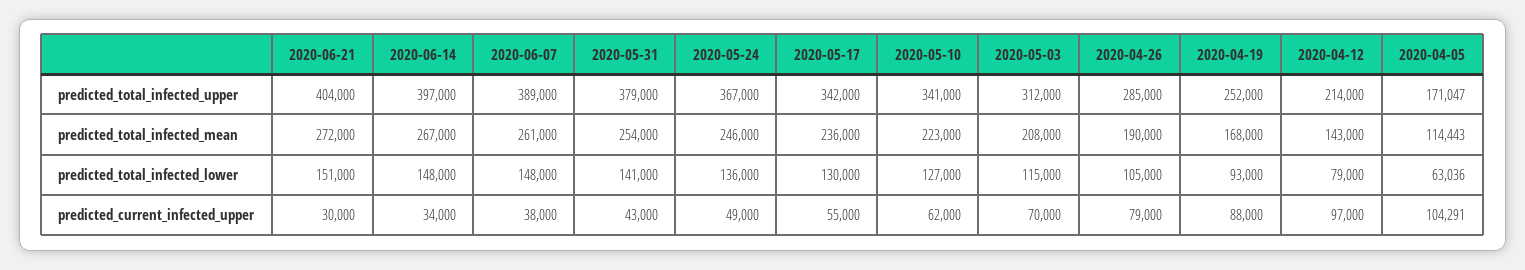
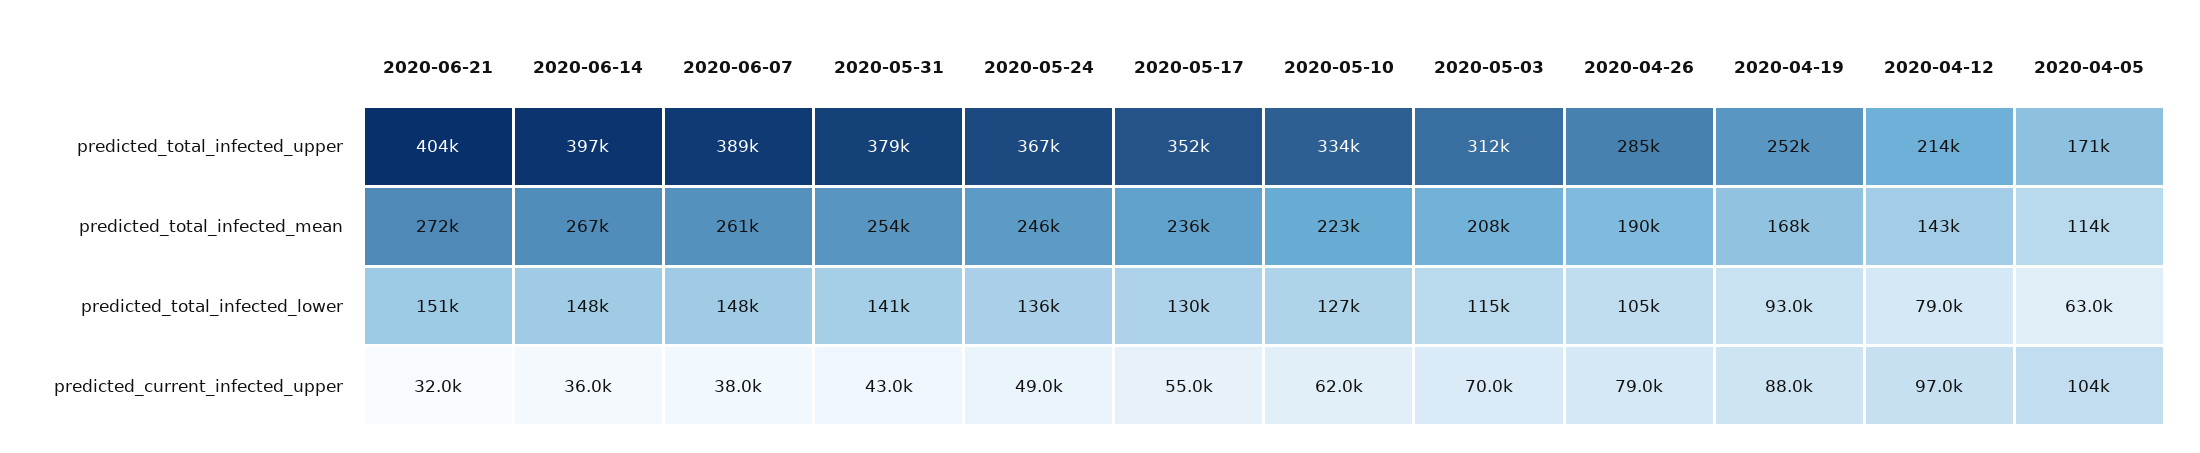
  {
    "2020-06-21": {
      "predicted_total_infected_upper": 404000,
      "predicted_total_infected_mean": 272000,
      "predicted_total_infected_lower": 151000,
-     "predicted_current_infected_upper": 30000
+     "predicted_current_infected_upper": 32000
    },
    "2020-06-14": {
      "predicted_total_infected_upper": 397000,
      "predicted_total_infected_mean": 267000,
      "predicted_total_infected_lower": 148000,
-     "predicted_current_infected_upper": 34000
+     "predicted_current_infected_upper": 36000
    },
    "2020-06-07": {
      "predicted_total_infected_upper": 389000,
      "predicted_total_infected_mean": 261000,
      "predicted_total_infected_lower": 148000,
      "predicted_current_infected_upper": 38000
    },
    "2020-05-31": {
      "predicted_total_infected_upper": 379000,
      "predicted_total_infected_mean": 254000,
      "predicted_total_infected_lower": 141000,
      "predicted_current_infected_upper": 43000
    },
    "2020-05-24": {
      "predicted_total_infected_upper": 367000,
      "predicted_total_infected_mean": 246000,
      "predicted_total_infected_lower": 136000,
      "predicted_current_infected_upper": 49000
    },
    "2020-05-17": {
-     "predicted_total_infected_upper": 342000,
+     "predicted_total_infected_upper": 352000,
      "predicted_total_infected_mean": 236000,
      "predicted_total_infected_lower": 130000,
      "predicted_current_infected_upper": 55000
    },
    "2020-05-10": {
-     "predicted_total_infected_upper": 341000,
+     "predicted_total_infected_upper": 334000,
      "predicted_total_infected_mean": 223000,
      "predicted_total_infected_lower": 127000,
      "predicted_current_infected_upper": 62000
    },
    "2020-05-03": {
      "predicted_total_infected_upper": 312000,
      "predicted_total_infected_mean": 208000,
      "predicted_total_infected_lower": 115000,
      "predicted_current_infected_upper": 70000
    },
    "2020-04-26": {
      "predicted_total_infected_upper": 285000,
      "predicted_total_infected_mean": 190000,
      "predicted_total_infected_lower": 105000,
      "predicted_current_infected_upper": 79000
    },
    "2020-04-19": {
      "predicted_total_infected_upper": 252000,
      "predicted_total_infected_mean": 168000,
      "predicted_total_infected_lower": 93000,
      "predicted_current_infected_upper": 88000
    },
    "2020-04-12": {
      "predicted_total_infected_upper": 214000,
      "predicted_total_infected_mean": 143000,
      "predicted_total_infected_lower": 79000,
      "predicted_current_infected_upper": 97000
    },
    "2020-04-05": {
      "predicted_total_infected_upper": 171047,
      "predicted_total_infected_mean": 114443,
      "predicted_total_infected_lower": 63036,
      "predicted_current_infected_upper": 104291
    }
  }

